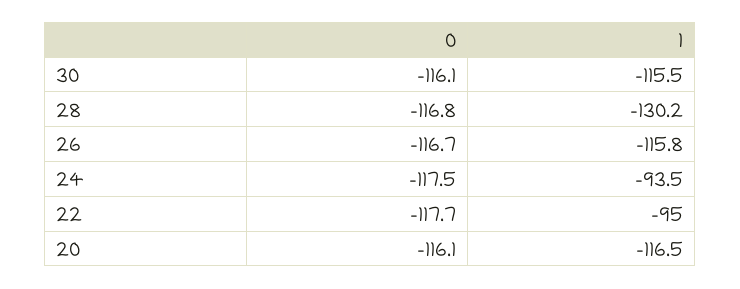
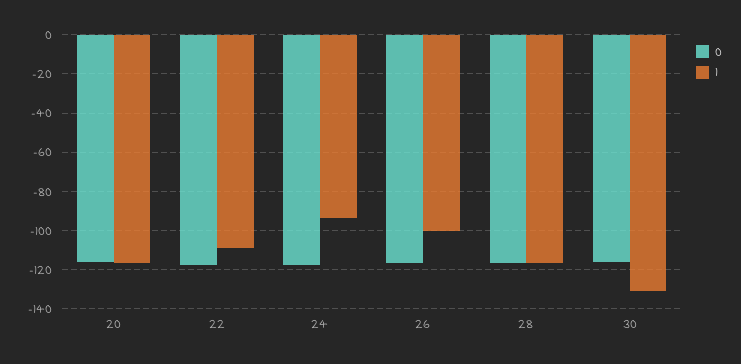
  {
    "0": {
      "30": -116.1,
      "28": -116.8,
      "26": -116.7,
      "24": -117.5,
      "22": -117.7,
      "20": -116.1
    },
    "1": {
-     "30": -115.5,
+     "30": -130,
-     "28": -130.2,
+     "28": -115,
-     "26": -115.8,
+     "26": -100,
      "24": -93.5,
-     "22": -95,
+     "22": -110,
      "20": -116.5
    }
  }

